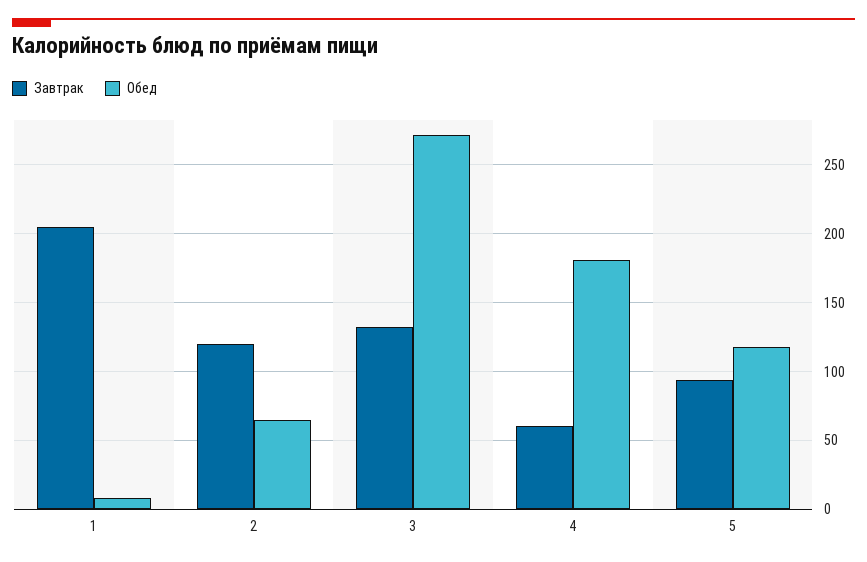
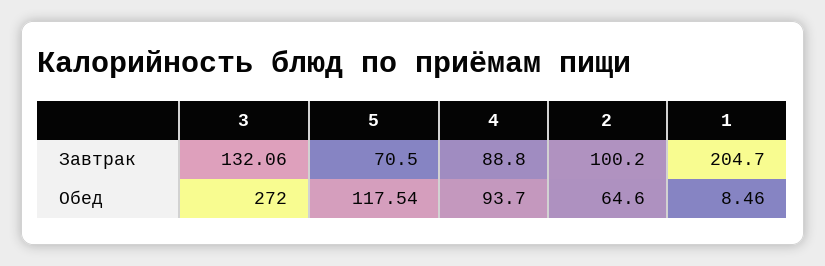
  {
    "Завтрак": {
      "1": 204.7,
-     "2": 120,
+     "2": 100.2,
      "3": 132.06,
-     "4": 60,
+     "4": 88.8,
-     "5": 95
+     "5": 70.5
    },
    "Обед": {
      "1": 8.46,
      "2": 64.6,
      "3": 272,
-     "4": 180,
+     "4": 93.7,
      "5": 117.54
    }
  }

